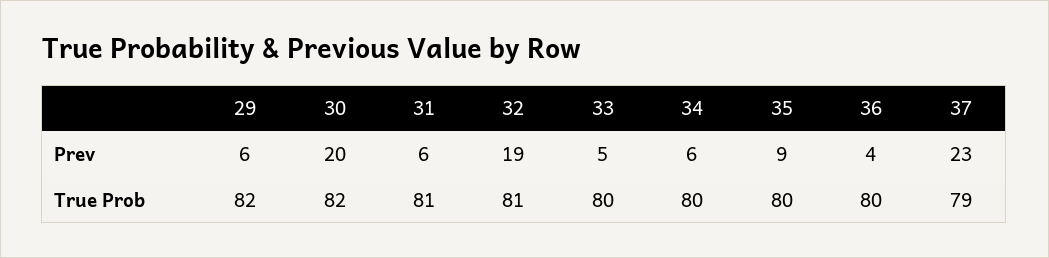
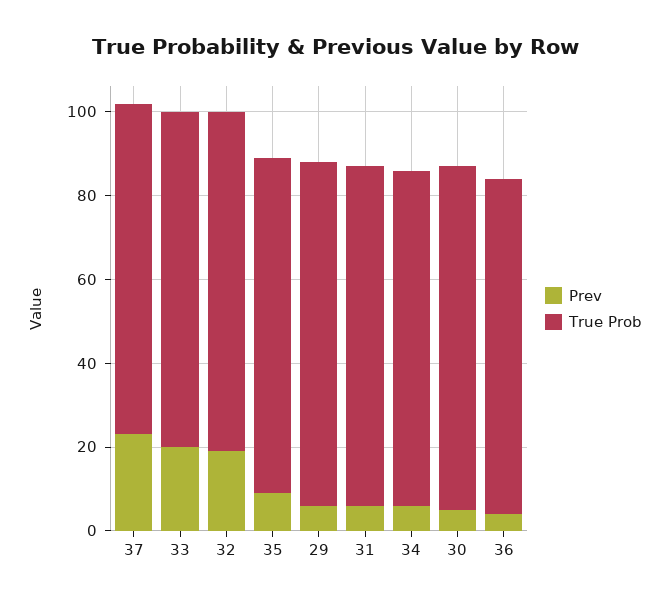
  {
    "Prev": {
      "29": 6,
-     "30": 20,
+     "30": 5,
      "31": 6,
      "32": 19,
-     "33": 5,
+     "33": 20,
      "34": 6,
      "35": 9,
      "36": 4,
      "37": 23
    },
    "True Prob": {
      "29": 82,
      "30": 82,
      "31": 81,
      "32": 81,
      "33": 80,
      "34": 80,
      "35": 80,
      "36": 80,
      "37": 79
    }
  }

